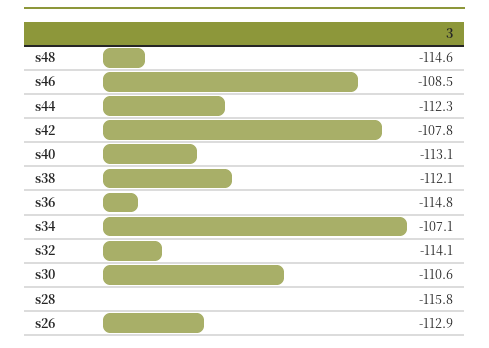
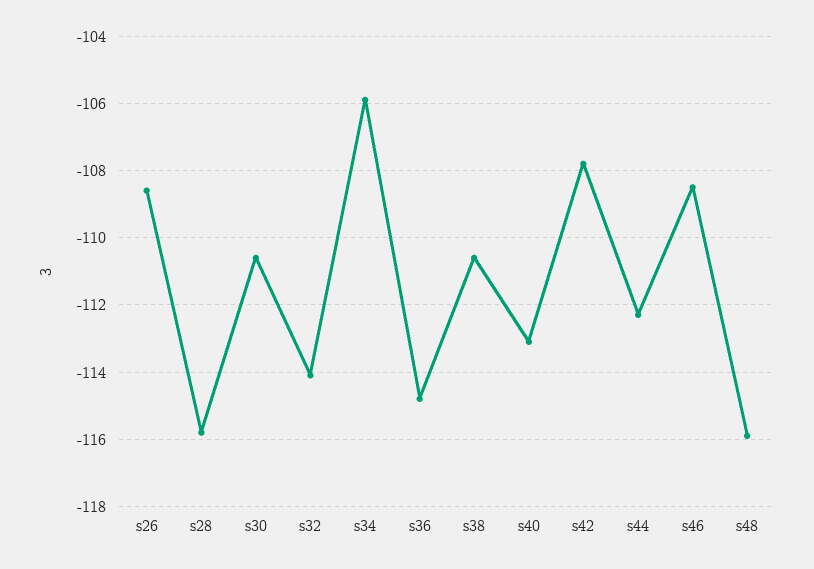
  {
-   "s48": -114.6,
+   "s48": -116,
    "s46": -108.5,
    "s44": -112.3,
    "s42": -107.8,
    "s40": -113.1,
-   "s38": -112.1,
+   "s38": -110.5,
    "s36": -114.8,
-   "s34": -107.1,
+   "s34": -106,
    "s32": -114.1,
    "s30": -110.6,
    "s28": -115.8,
-   "s26": -112.9
+   "s26": -108.5
  }

